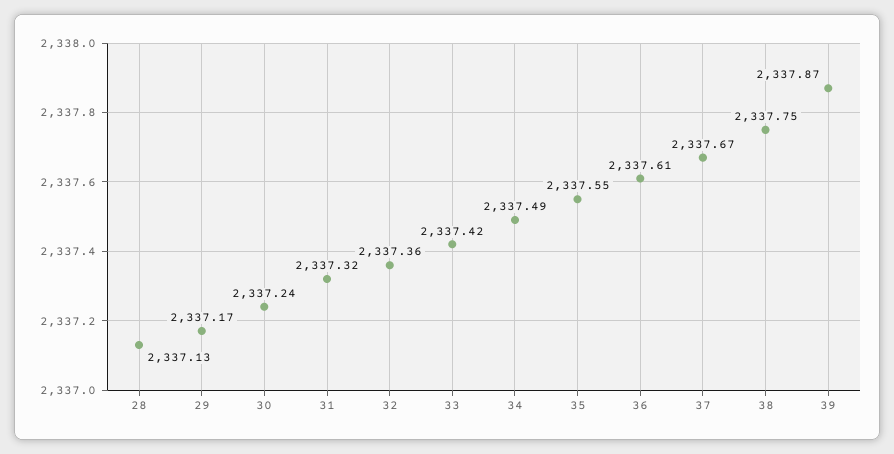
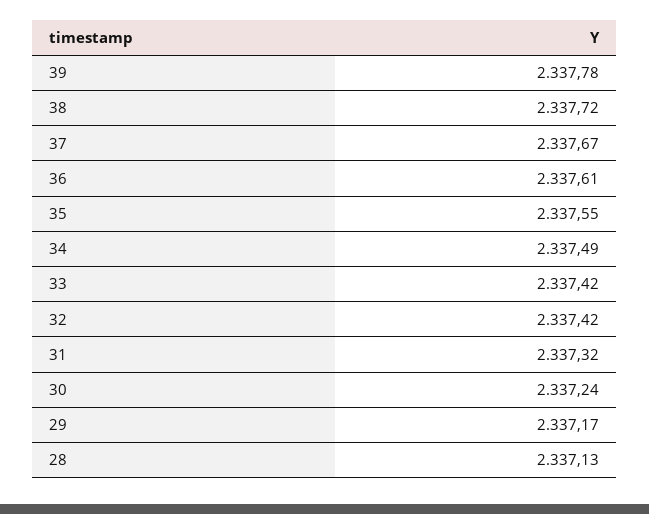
  {
    "28": 2337.13,
    "29": 2337.17,
    "30": 2337.24,
    "31": 2337.32,
-   "32": 2337.36,
+   "32": 2337.42,
    "33": 2337.42,
    "34": 2337.49,
    "35": 2337.55,
    "36": 2337.61,
    "37": 2337.67,
-   "38": 2337.75,
+   "38": 2337.72,
-   "39": 2337.87
+   "39": 2337.78
  }

